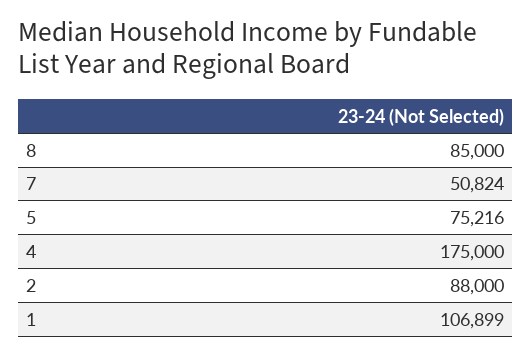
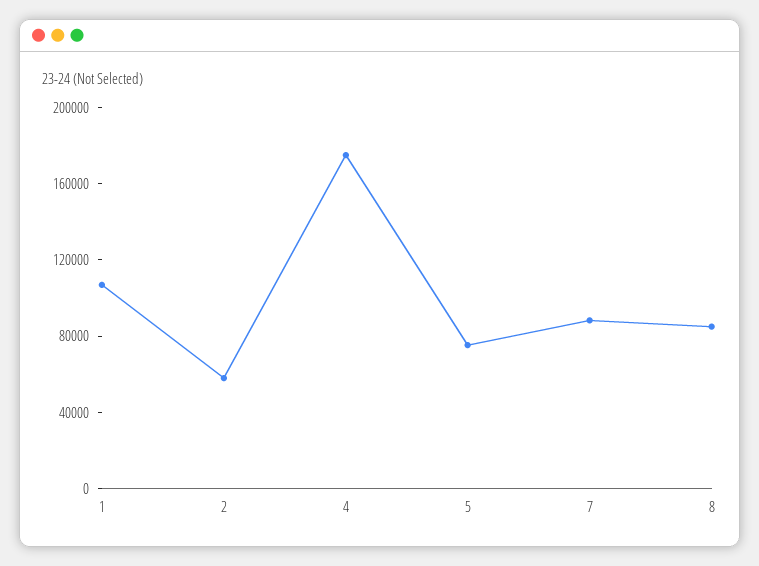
  {
    "8": 85000,
-   "7": 50824,
+   "7": 90000,
    "5": 75216,
    "4": 175000,
-   "2": 88000,
+   "2": 60000,
    "1": 106899
  }

